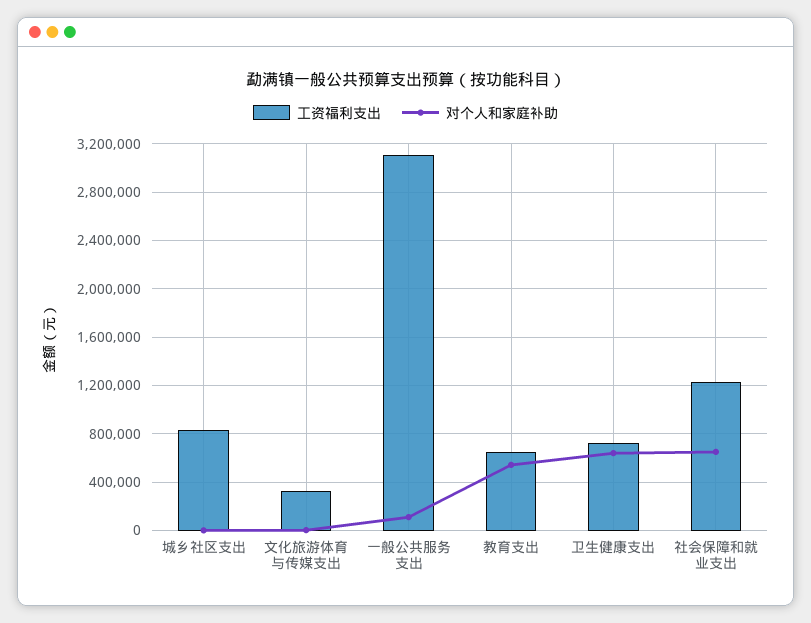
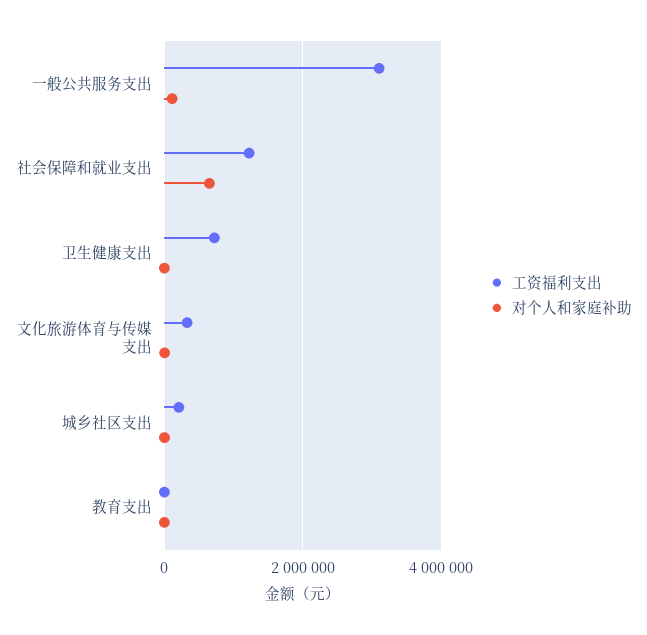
  {
    "工资福利支出": {
-     "城乡社区支出": 850000,
+     "城乡社区支出": 200000,
      "文化旅游体育与传媒支出": 350000,
      "一般公共服务支出": 3100000,
-     "教育支出": 650000,
+     "教育支出": 0,
      "卫生健康支出": 700000,
      "社会保障和就业支出": 1250000
    },
    "对个人和家庭补助": {
      "城乡社区支出": 0,
      "文化旅游体育与传媒支出": 0,
      "一般公共服务支出": 100000,
-     "教育支出": 550000,
+     "教育支出": 0,
-     "卫生健康支出": 650000,
+     "卫生健康支出": 0,
      "社会保障和就业支出": 650000
    }
  }

